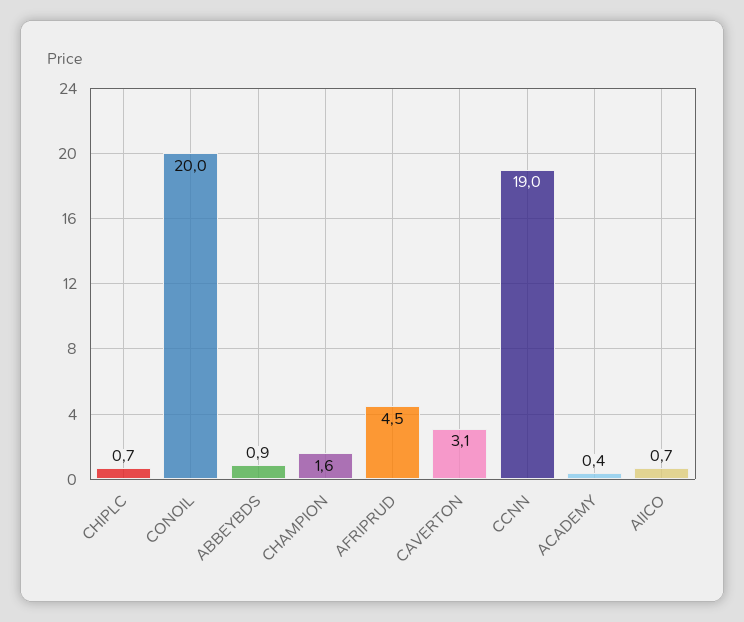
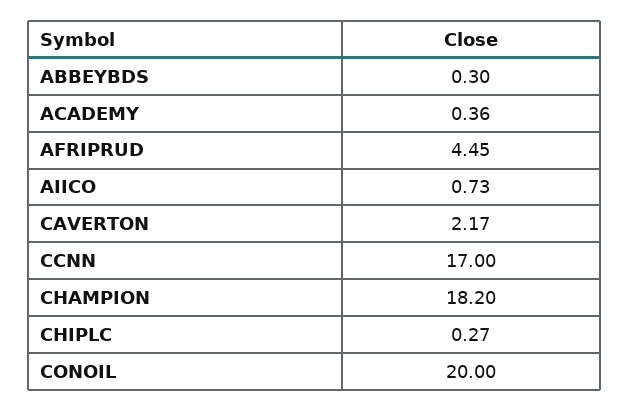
  {
-   "CHIPLC": 0.7,
+   "CHIPLC": 0.27,
    "CONOIL": 20,
-   "ABBEYBDS": 0.9,
+   "ABBEYBDS": 0.3,
-   "CHAMPION": 1.6,
+   "CHAMPION": 18.2,
    "AFRIPRUD": 4.45,
-   "CAVERTON": 3.1,
+   "CAVERTON": 2.17,
-   "CCNN": 19,
+   "CCNN": 17,
    "ACADEMY": 0.36,
    "AIICO": 0.73
  }

